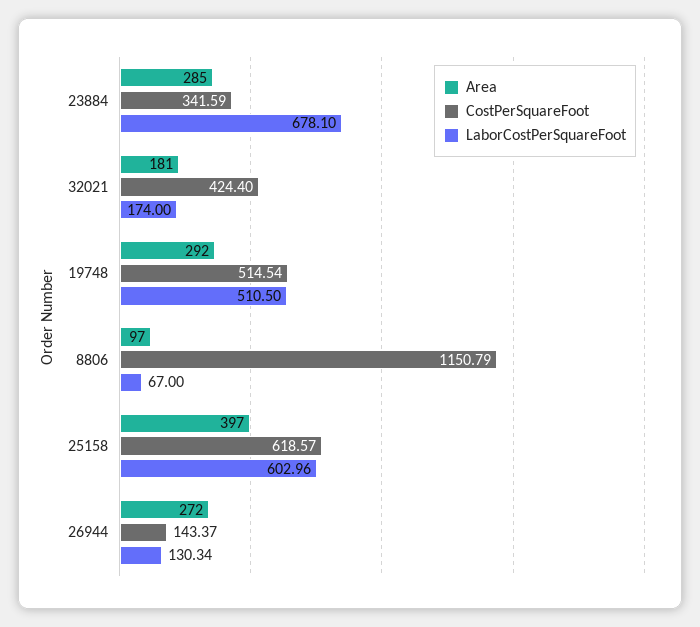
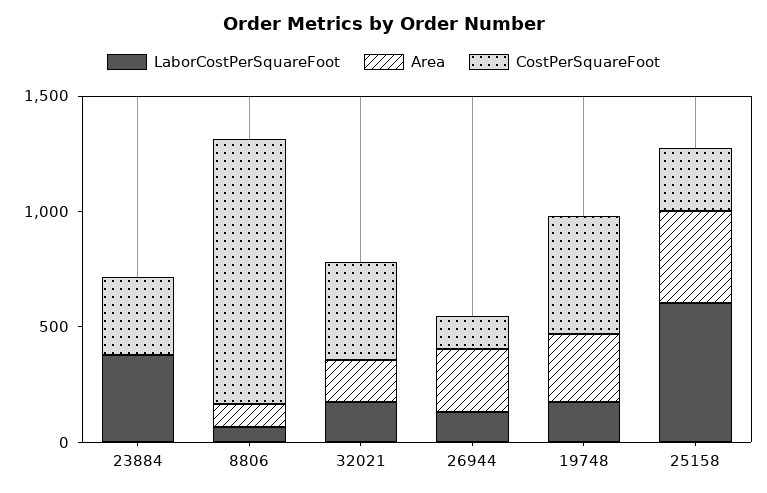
  {
    "Area": {
-     "23884": 285,
+     "23884": 0,
      "32021": 181,
      "19748": 292,
      "8806": 97,
      "25158": 397,
      "26944": 272
    },
    "CostPerSquareFoot": {
      "23884": 341.59,
      "32021": 424.4,
      "19748": 514.54,
      "8806": 1150.79,
-     "25158": 618.57,
+     "25158": 300,
      "26944": 143.37
    },
    "LaborCostPerSquareFoot": {
-     "23884": 678.1,
+     "23884": 400,
      "32021": 174,
-     "19748": 510.5,
+     "19748": 200,
      "8806": 67,
      "25158": 602.96,
      "26944": 130.34
    }
  }

